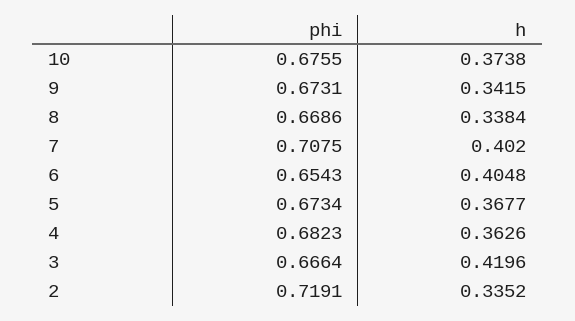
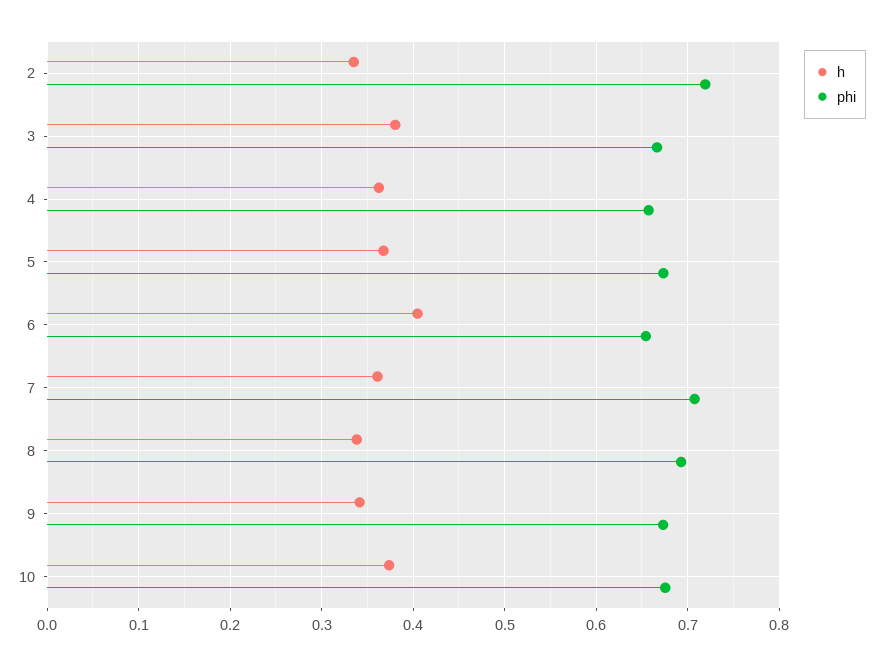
  {
    "phi": {
      "10": 0.6755,
      "9": 0.6731,
-     "8": 0.6686,
+     "8": 0.69,
      "7": 0.7075,
      "6": 0.6543,
      "5": 0.6734,
-     "4": 0.6823,
+     "4": 0.66,
      "3": 0.6664,
      "2": 0.7191
    },
    "h": {
      "10": 0.3738,
      "9": 0.3415,
      "8": 0.3384,
-     "7": 0.402,
+     "7": 0.36,
      "6": 0.4048,
      "5": 0.3677,
      "4": 0.3626,
-     "3": 0.4196,
+     "3": 0.38,
      "2": 0.3352
    }
  }

